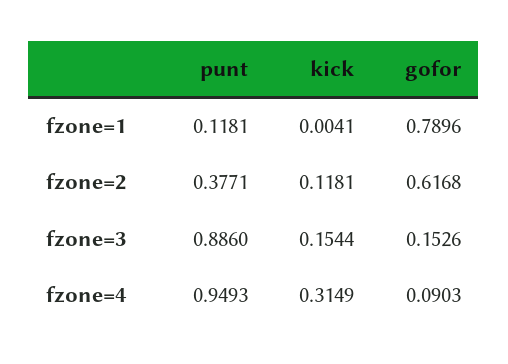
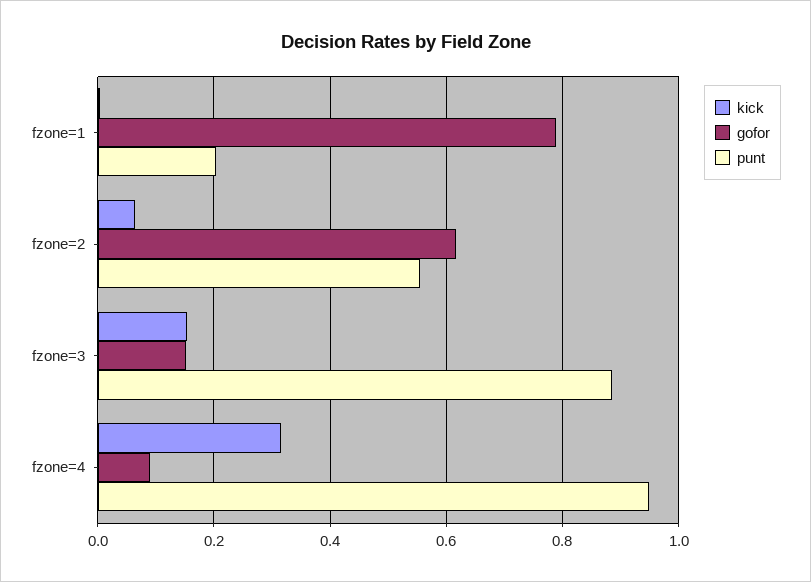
  {
    "punt": {
-     "fzone=1": 0.1181,
+     "fzone=1": 0.2,
-     "fzone=2": 0.3771,
+     "fzone=2": 0.56,
      "fzone=3": 0.886,
      "fzone=4": 0.9493
    },
    "kick": {
      "fzone=1": 0.0041,
-     "fzone=2": 0.1181,
+     "fzone=2": 0.06,
      "fzone=3": 0.1544,
      "fzone=4": 0.3149
    },
    "gofor": {
      "fzone=1": 0.7896,
      "fzone=2": 0.6168,
      "fzone=3": 0.1526,
      "fzone=4": 0.0903
    }
  }

